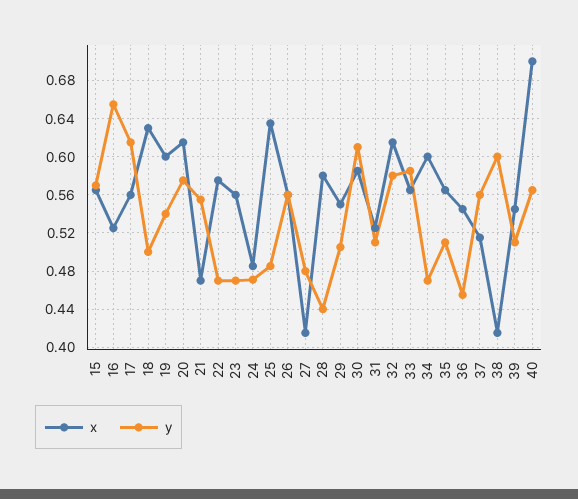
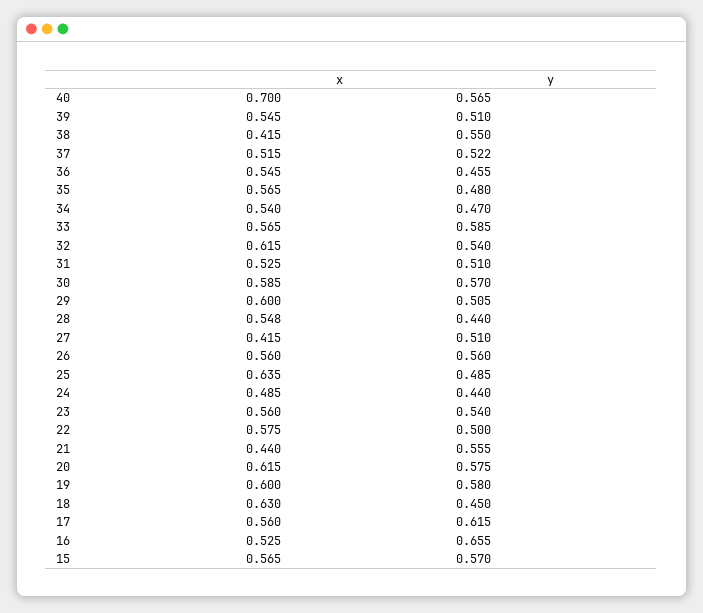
  {
    "x": {
      "15": 0.565,
      "16": 0.525,
      "17": 0.56,
      "18": 0.63,
      "19": 0.6,
      "20": 0.615,
-     "21": 0.47,
+     "21": 0.44,
      "22": 0.575,
      "23": 0.56,
      "24": 0.485,
      "25": 0.635,
      "26": 0.56,
      "27": 0.415,
-     "28": 0.58,
+     "28": 0.548,
-     "29": 0.55,
+     "29": 0.6,
      "30": 0.585,
      "31": 0.525,
      "32": 0.615,
      "33": 0.565,
-     "34": 0.6,
+     "34": 0.54,
      "35": 0.565,
      "36": 0.545,
      "37": 0.515,
      "38": 0.415,
      "39": 0.545,
      "40": 0.7
    },
    "y": {
      "15": 0.57,
      "16": 0.655,
      "17": 0.615,
-     "18": 0.5,
+     "18": 0.45,
-     "19": 0.54,
+     "19": 0.58,
      "20": 0.575,
      "21": 0.555,
-     "22": 0.47,
+     "22": 0.5,
-     "23": 0.47,
+     "23": 0.54,
-     "24": 0.47,
+     "24": 0.44,
      "25": 0.485,
      "26": 0.56,
-     "27": 0.48,
+     "27": 0.51,
      "28": 0.44,
      "29": 0.505,
-     "30": 0.61,
+     "30": 0.57,
      "31": 0.51,
-     "32": 0.58,
+     "32": 0.54,
      "33": 0.585,
      "34": 0.47,
-     "35": 0.51,
+     "35": 0.48,
      "36": 0.455,
-     "37": 0.56,
+     "37": 0.522,
-     "38": 0.6,
+     "38": 0.55,
      "39": 0.51,
      "40": 0.565
    }
  }

